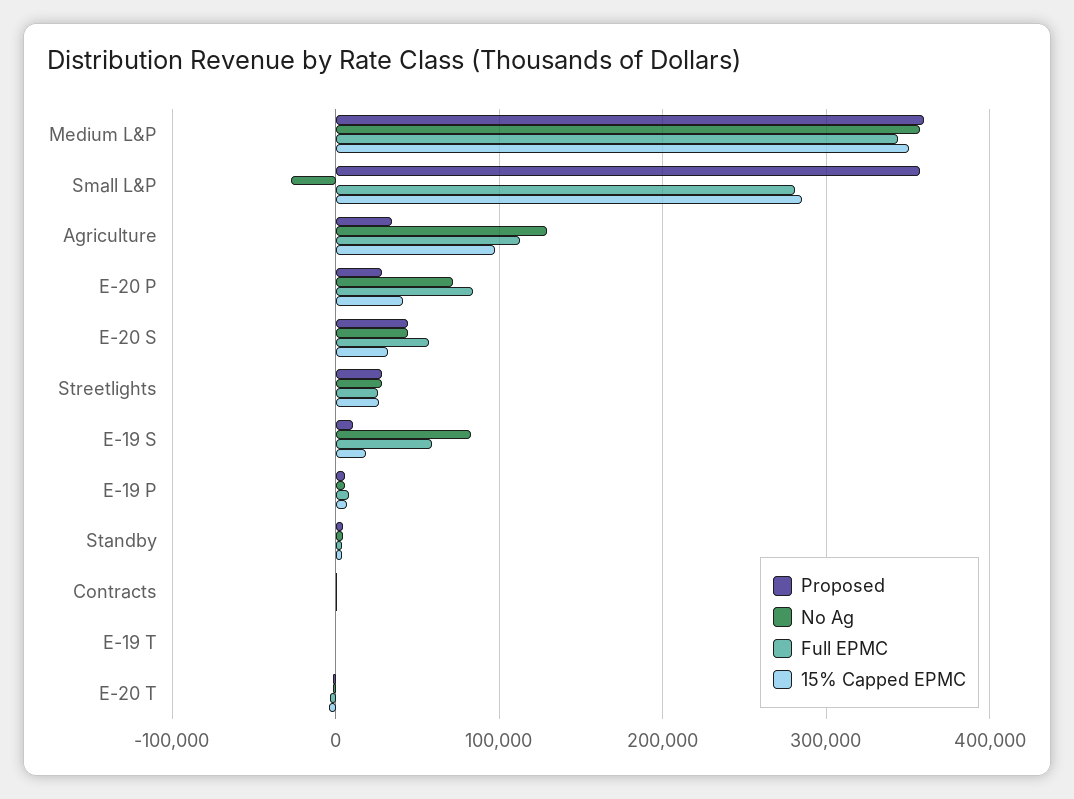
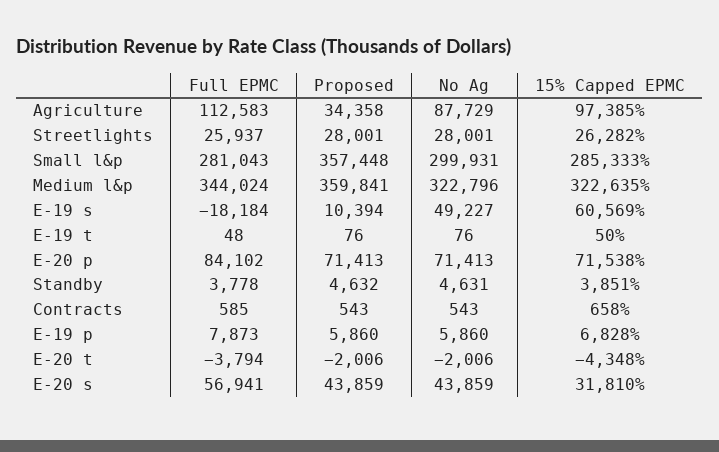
  {
    "Proposed": {
      "Medium L&P": 359841,
      "Small L&P": 357448,
      "Agriculture": 34358,
-     "E-20 P": 30000,
+     "E-20 P": 71413,
      "E-20 S": 43859,
      "Streetlights": 28001,
      "E-19 S": 10394,
      "E-19 P": 5860,
      "Standby": 4632,
      "Contracts": 543,
      "E-19 T": 76,
      "E-20 T": -2006
    },
    "No Ag": {
-     "Medium L&P": 360000,
+     "Medium L&P": 322796,
-     "Small L&P": -30000,
+     "Small L&P": 299931,
-     "Agriculture": 130000,
+     "Agriculture": 87729,
      "E-20 P": 71413,
      "E-20 S": 43859,
      "Streetlights": 28001,
-     "E-19 S": 80000,
+     "E-19 S": 49227,
      "E-19 P": 5860,
      "Standby": 4631,
      "Contracts": 543,
      "E-19 T": 76,
      "E-20 T": -2006
    },
    "Full EPMC": {
      "Medium L&P": 344024,
      "Small L&P": 281043,
      "Agriculture": 112583,
      "E-20 P": 84102,
      "E-20 S": 56941,
      "Streetlights": 25937,
-     "E-19 S": 60000,
+     "E-19 S": -18184,
      "E-19 P": 7873,
      "Standby": 3778,
      "Contracts": 585,
      "E-19 T": 48,
      "E-20 T": -3794
    },
    "15% Capped EPMC": {
-     "Medium L&P": 350000,
+     "Medium L&P": 322635,
      "Small L&P": 285333,
      "Agriculture": 97385,
-     "E-20 P": 40000,
+     "E-20 P": 71538,
      "E-20 S": 31810,
      "Streetlights": 26282,
-     "E-19 S": 20000,
+     "E-19 S": 60569,
      "E-19 P": 6828,
      "Standby": 3851,
      "Contracts": 658,
      "E-19 T": 50,
      "E-20 T": -4348
    }
  }

